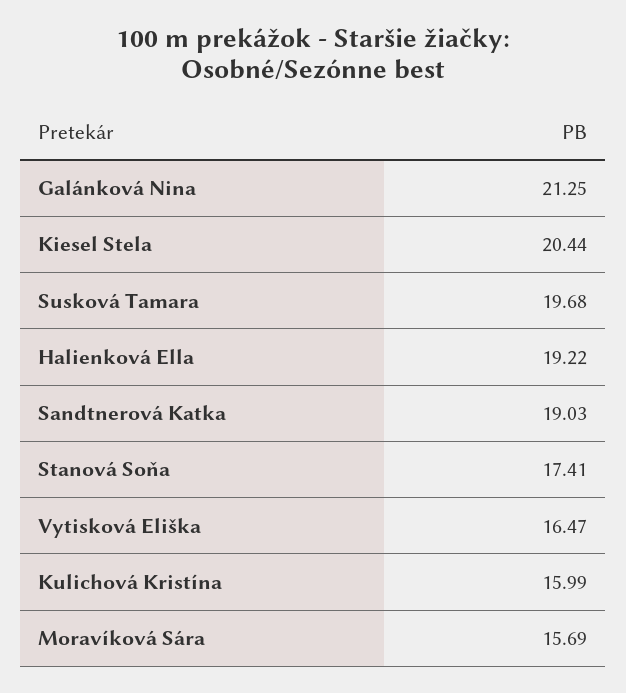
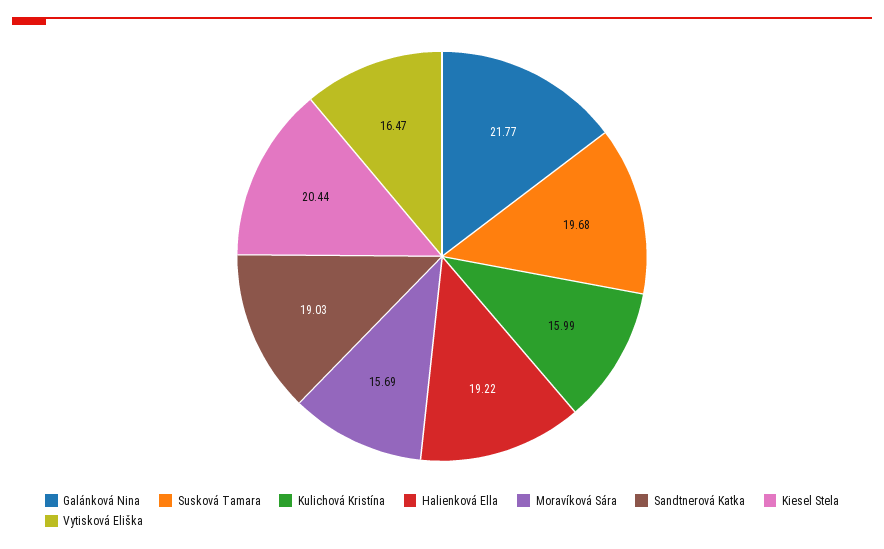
  {
-   "Galánková Nina": 21.25,
+   "Galánková Nina": 21.77,
    "Kiesel Stela": 20.44,
    "Susková Tamara": 19.68,
    "Halienková Ella": 19.22,
    "Sandtnerová Katka": 19.03,
-   "Stanová Soňa": 17.41,
    "Vytisková Eliška": 16.47,
    "Kulichová Kristína": 15.99,
    "Moravíková Sára": 15.69
  }

